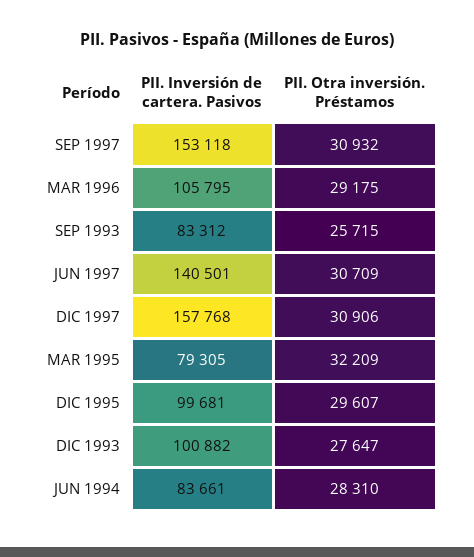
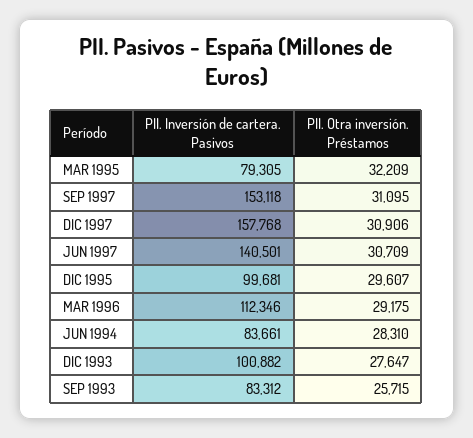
  {
    "PII. Inversión de cartera. Pasivos": {
      "SEP 1997": 153118,
-     "MAR 1996": 105795,
+     "MAR 1996": 112346,
      "SEP 1993": 83312,
      "JUN 1997": 140501,
      "DIC 1997": 157768,
      "MAR 1995": 79305,
      "DIC 1995": 99681,
      "DIC 1993": 100882,
      "JUN 1994": 83661
    },
    "PII. Otra inversión. Préstamos": {
-     "SEP 1997": 30932,
+     "SEP 1997": 31095,
      "MAR 1996": 29175,
      "SEP 1993": 25715,
      "JUN 1997": 30709,
      "DIC 1997": 30906,
      "MAR 1995": 32209,
      "DIC 1995": 29607,
      "DIC 1993": 27647,
      "JUN 1994": 28310
    }
  }

